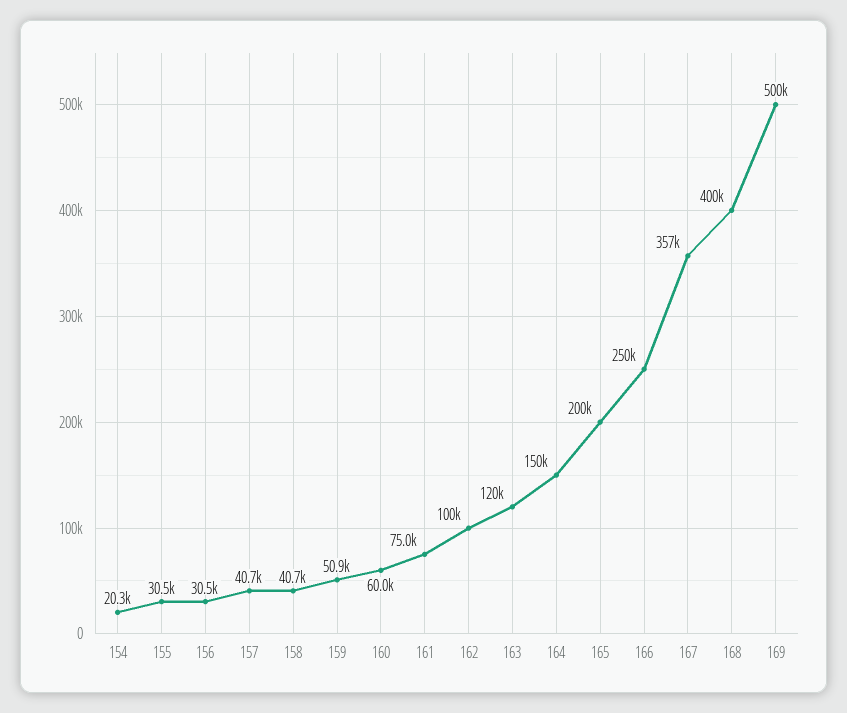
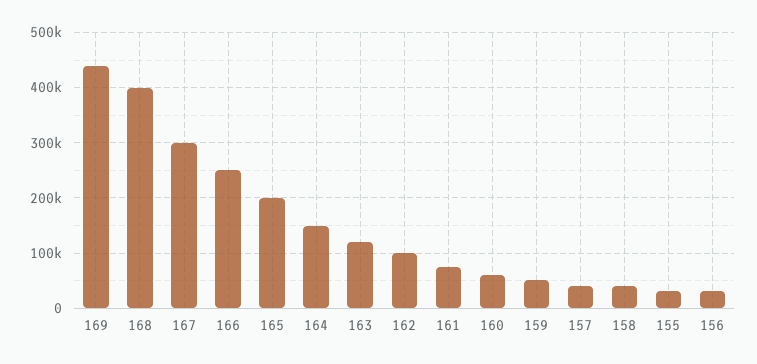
  {
-   "154": 20300,
    "155": 30500,
    "156": 30500,
    "157": 40700,
    "158": 40700,
    "159": 50900,
    "160": 60000,
    "161": 75000,
    "162": 100000,
    "163": 120000,
    "164": 150000,
    "165": 200000,
    "166": 250000,
-   "167": 357000,
+   "167": 300000,
    "168": 400000,
-   "169": 500000
+   "169": 440000
  }

